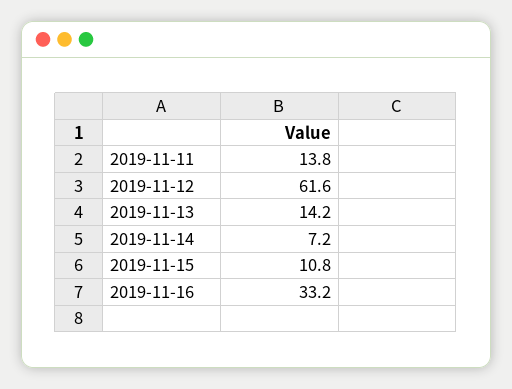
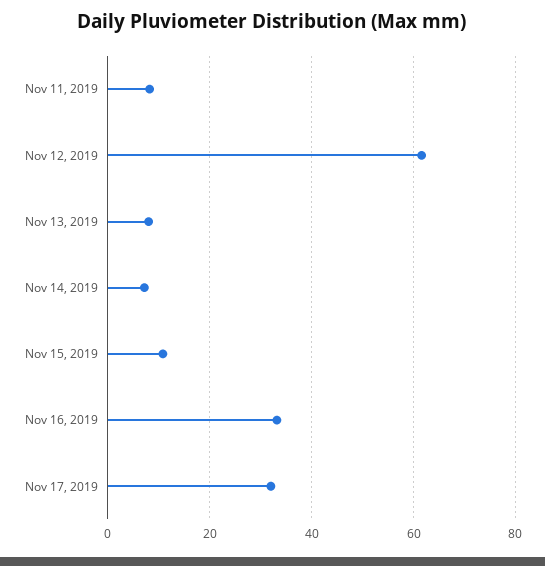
  {
-   "2019-11-11": 13.8,
+   "2019-11-11": 8,
    "2019-11-12": 61.6,
-   "2019-11-13": 14.2,
+   "2019-11-13": 8,
    "2019-11-14": 7.2,
    "2019-11-15": 10.8,
-   "2019-11-16": 33.2
+   "2019-11-16": 33.2,
+   "Nov 17, 2019": 32
  }

